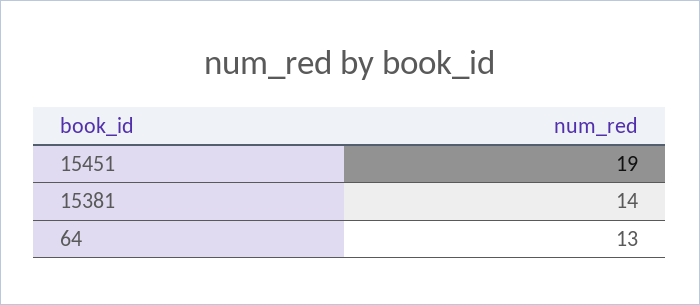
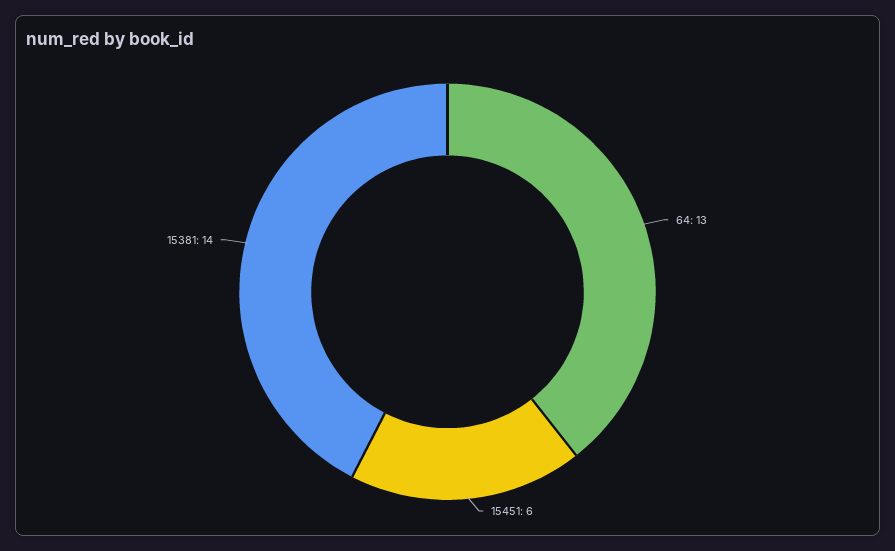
  {
-   "15451": 19,
+   "15451": 6,
    "15381": 14,
    "64": 13
  }

